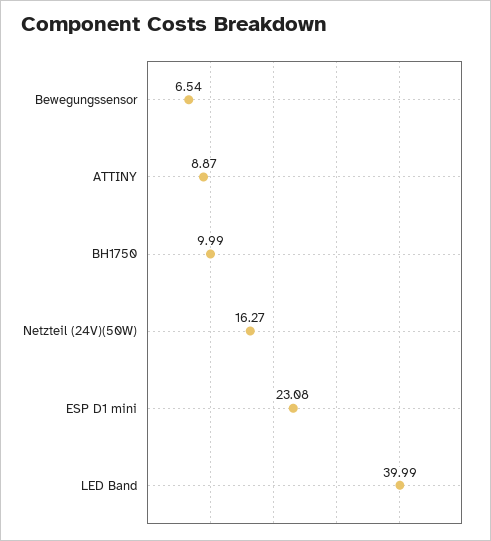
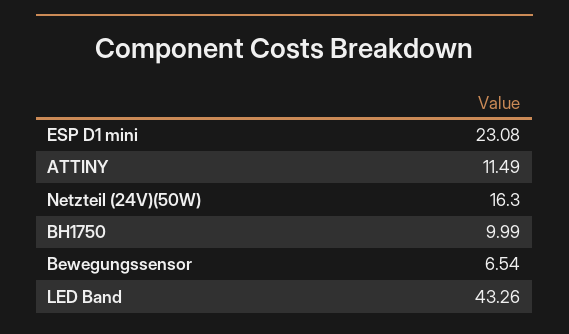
  {
    "Bewegungssensor": 6.54,
-   "ATTINY": 8.87,
+   "ATTINY": 11.49,
    "BH1750": 9.99,
-   "Netzteil (24V)(50W)": 16.27,
+   "Netzteil (24V)(50W)": 16.3,
    "ESP D1 mini": 23.08,
-   "LED Band": 39.99
+   "LED Band": 43.26
  }

